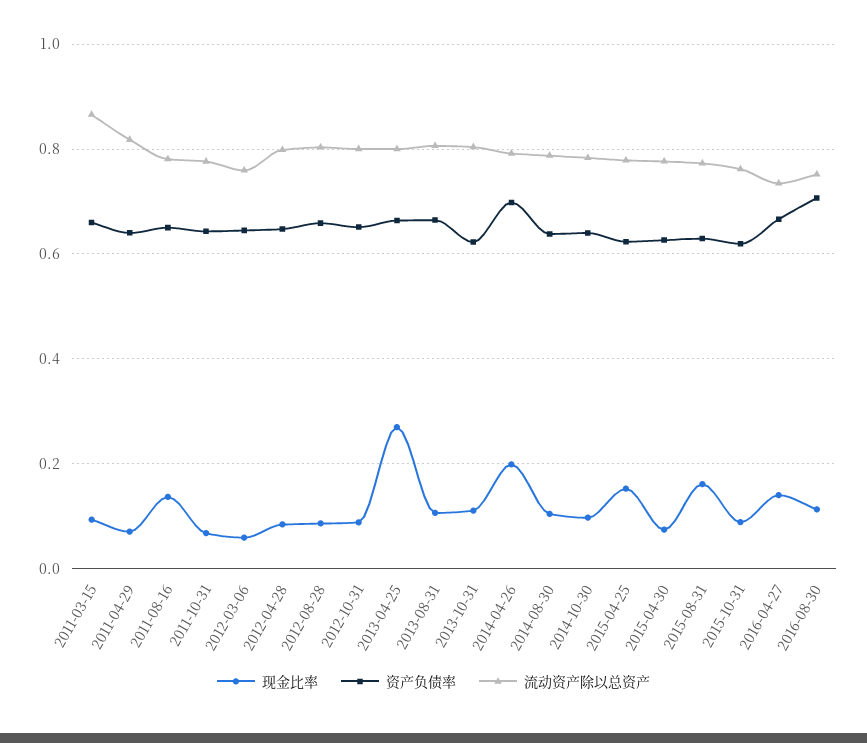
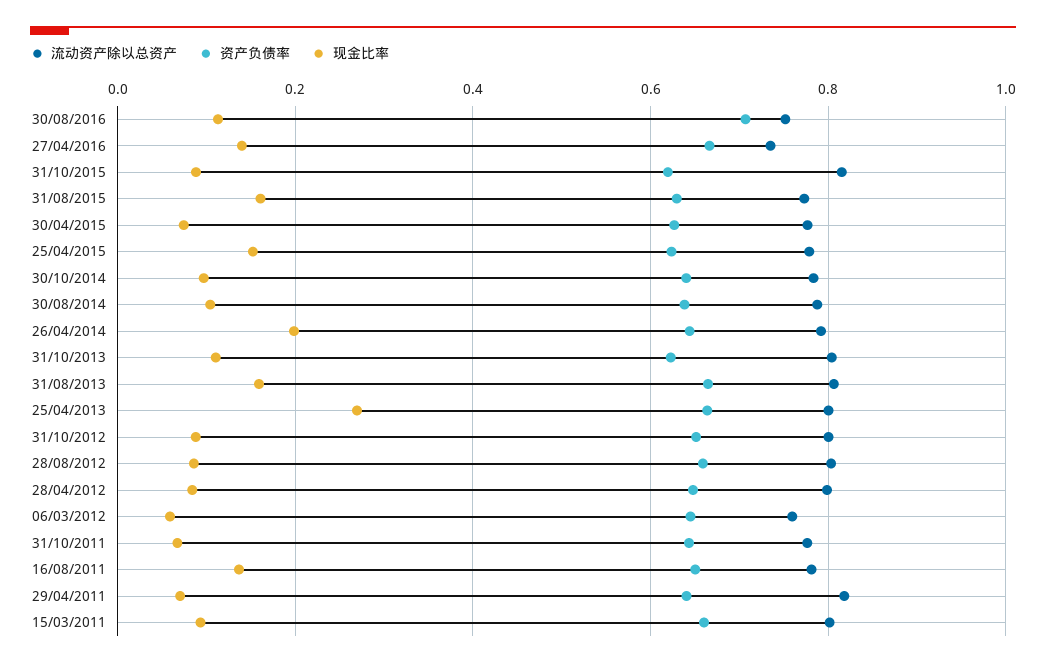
  {
    "现金比率": {
      "2011-03-15": 0.1,
      "2011-04-29": 0.08,
      "2011-08-16": 0.14,
      "2011-10-31": 0.06,
      "2012-03-06": 0.06,
      "2012-04-28": 0.08,
      "2012-08-28": 0.08,
      "2012-10-31": 0.08,
      "2013-04-25": 0.26,
-     "2013-08-31": 0.1,
+     "2013-08-31": 0.16,
      "2013-10-31": 0.12,
      "2014-04-26": 0.2,
      "2014-08-30": 0.1,
      "2014-10-30": 0.1,
      "2015-04-25": 0.16,
      "2015-04-30": 0.08,
      "2015-08-31": 0.16,
      "2015-10-31": 0.08,
      "2016-04-27": 0.14,
      "2016-08-30": 0.12
    },
    "资产负债率": {
      "2011-03-15": 0.66,
      "2011-04-29": 0.64,
      "2011-08-16": 0.66,
      "2011-10-31": 0.64,
      "2012-03-06": 0.64,
      "2012-04-28": 0.64,
      "2012-08-28": 0.66,
      "2012-10-31": 0.66,
      "2013-04-25": 0.66,
      "2013-08-31": 0.66,
      "2013-10-31": 0.62,
-     "2014-04-26": 0.7,
+     "2014-04-26": 0.64,
      "2014-08-30": 0.64,
      "2014-10-30": 0.64,
      "2015-04-25": 0.62,
      "2015-04-30": 0.62,
      "2015-08-31": 0.62,
      "2015-10-31": 0.62,
      "2016-04-27": 0.66,
      "2016-08-30": 0.7
    },
    "流动资产除以总资产": {
-     "2011-03-15": 0.86,
+     "2011-03-15": 0.8,
      "2011-04-29": 0.82,
      "2011-08-16": 0.78,
      "2011-10-31": 0.78,
      "2012-03-06": 0.76,
      "2012-04-28": 0.8,
      "2012-08-28": 0.8,
      "2012-10-31": 0.8,
      "2013-04-25": 0.8,
      "2013-08-31": 0.8,
      "2013-10-31": 0.8,
      "2014-04-26": 0.8,
      "2014-08-30": 0.78,
      "2014-10-30": 0.78,
      "2015-04-25": 0.78,
      "2015-04-30": 0.78,
      "2015-08-31": 0.78,
-     "2015-10-31": 0.76,
+     "2015-10-31": 0.82,
      "2016-04-27": 0.74,
      "2016-08-30": 0.76
    }
  }

